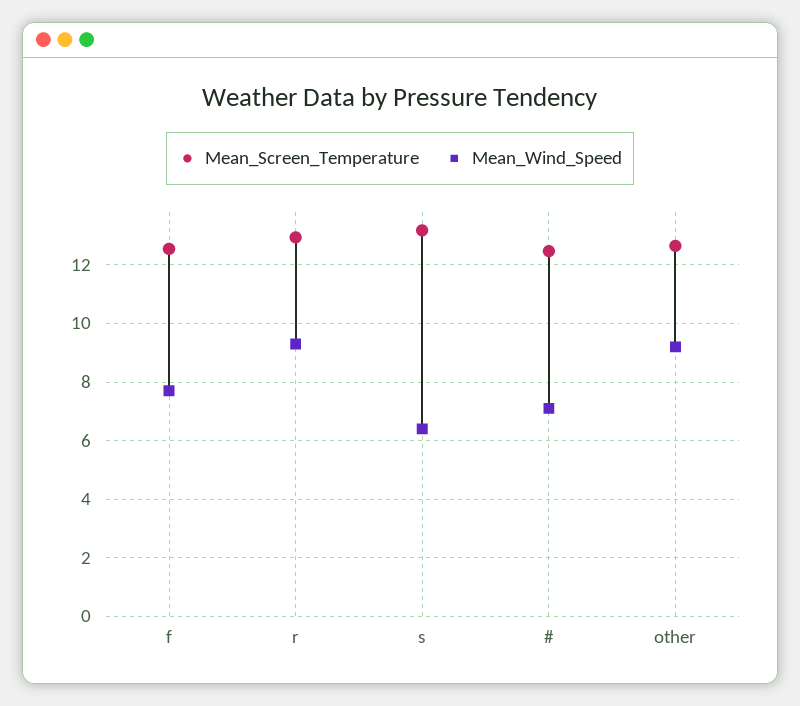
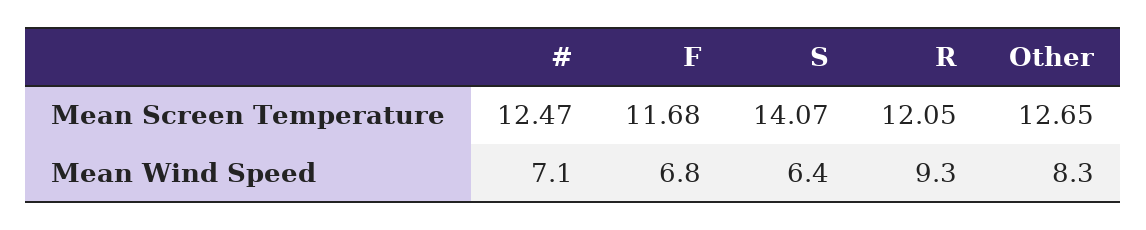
  {
    "Mean_Screen_Temperature": {
-     "f": 12.5,
+     "f": 11.68,
-     "r": 13,
+     "r": 12.05,
-     "s": 13.25,
+     "s": 14.07,
      "#": 12.47,
      "other": 12.65
    },
    "Mean_Wind_Speed": {
-     "f": 7.75,
+     "f": 6.8,
      "r": 9.3,
      "s": 6.4,
      "#": 7.1,
-     "other": 9.25
+     "other": 8.3
    }
  }

